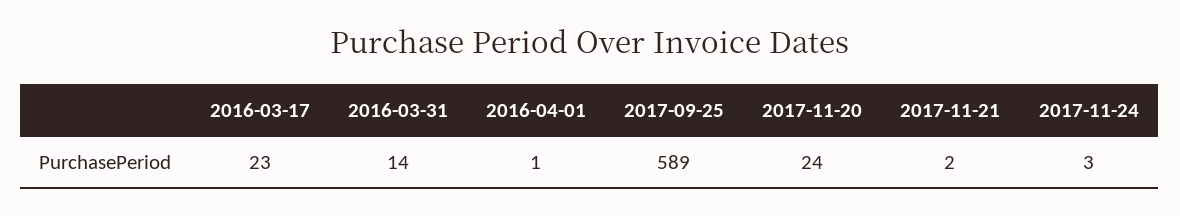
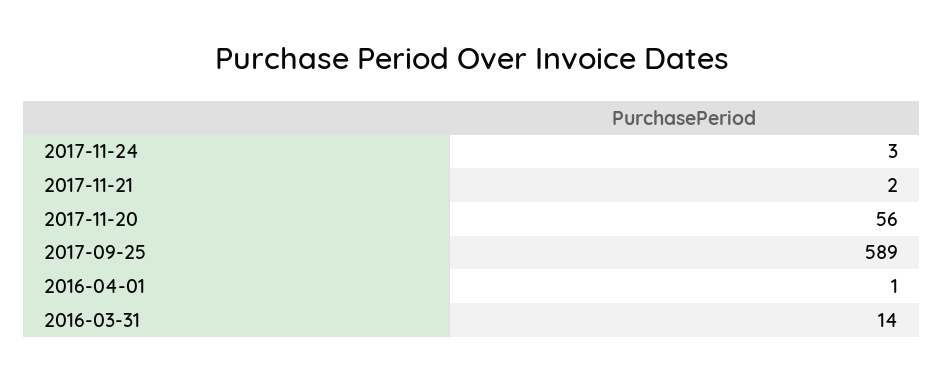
  {
-   "2016-03-17": 23,
    "2016-03-31": 14,
    "2016-04-01": 1,
    "2017-09-25": 589,
-   "2017-11-20": 24,
+   "2017-11-20": 56,
    "2017-11-21": 2,
    "2017-11-24": 3
  }

